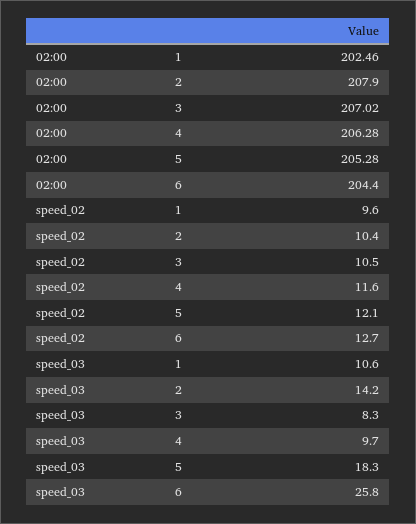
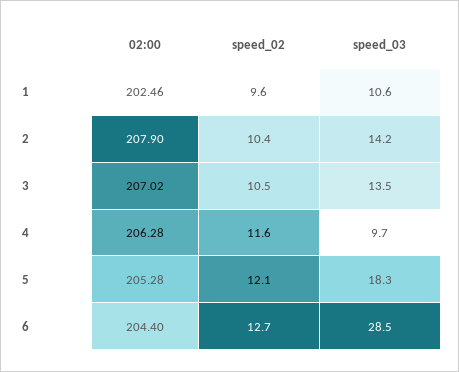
  {
    "02:00": {
      "1": 202.46,
      "2": 207.9,
      "3": 207.02,
      "4": 206.28,
      "5": 205.28,
      "6": 204.4
    },
    "speed_02": {
      "1": 9.6,
      "2": 10.4,
      "3": 10.5,
      "4": 11.6,
      "5": 12.1,
      "6": 12.7
    },
    "speed_03": {
      "1": 10.6,
      "2": 14.2,
-     "3": 8.3,
+     "3": 13.5,
      "4": 9.7,
      "5": 18.3,
-     "6": 25.8
+     "6": 28.5
    }
  }

